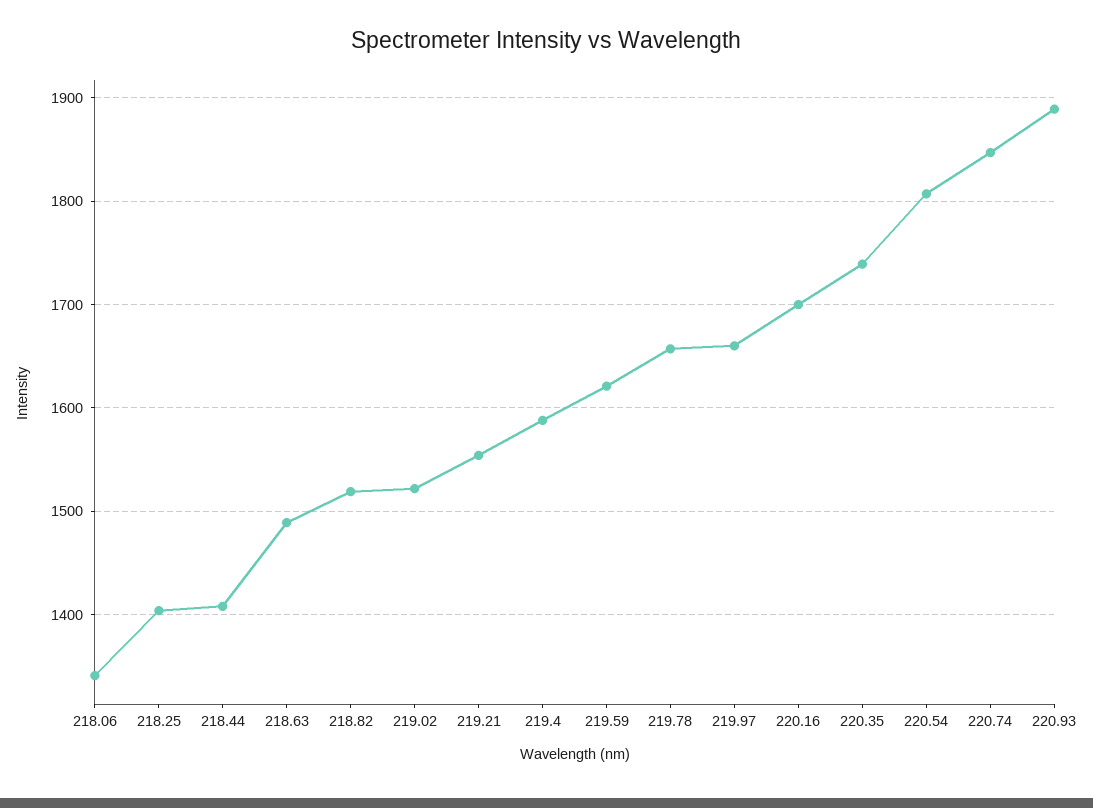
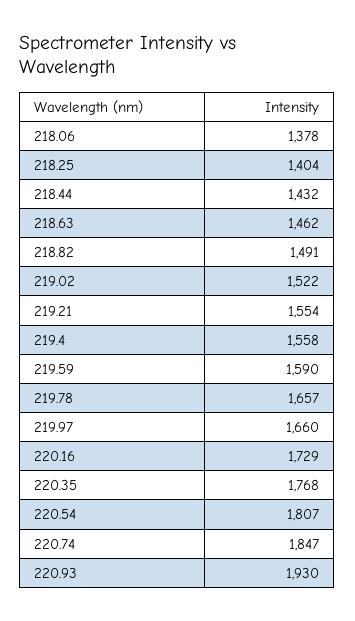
  {
-   "218.06": 1340,
+   "218.06": 1378,
    "218.25": 1404,
-   "218.44": 1410,
+   "218.44": 1432,
-   "218.63": 1490,
+   "218.63": 1462,
-   "218.82": 1520,
+   "218.82": 1491,
    "219.02": 1522,
    "219.21": 1554,
-   "219.4": 1590,
+   "219.4": 1558,
-   "219.59": 1620,
+   "219.59": 1590,
    "219.78": 1657,
    "219.97": 1660,
-   "220.16": 1700,
+   "220.16": 1729,
-   "220.35": 1740,
+   "220.35": 1768,
    "220.54": 1807,
    "220.74": 1847,
-   "220.93": 1890
+   "220.93": 1930
  }

